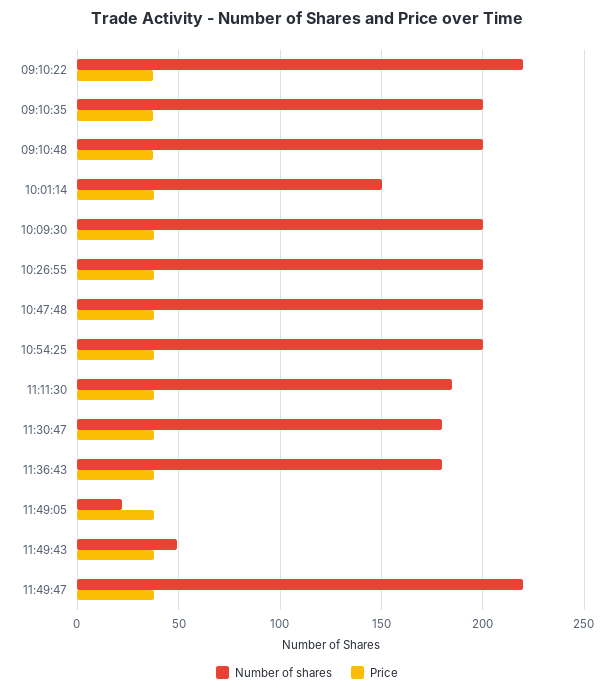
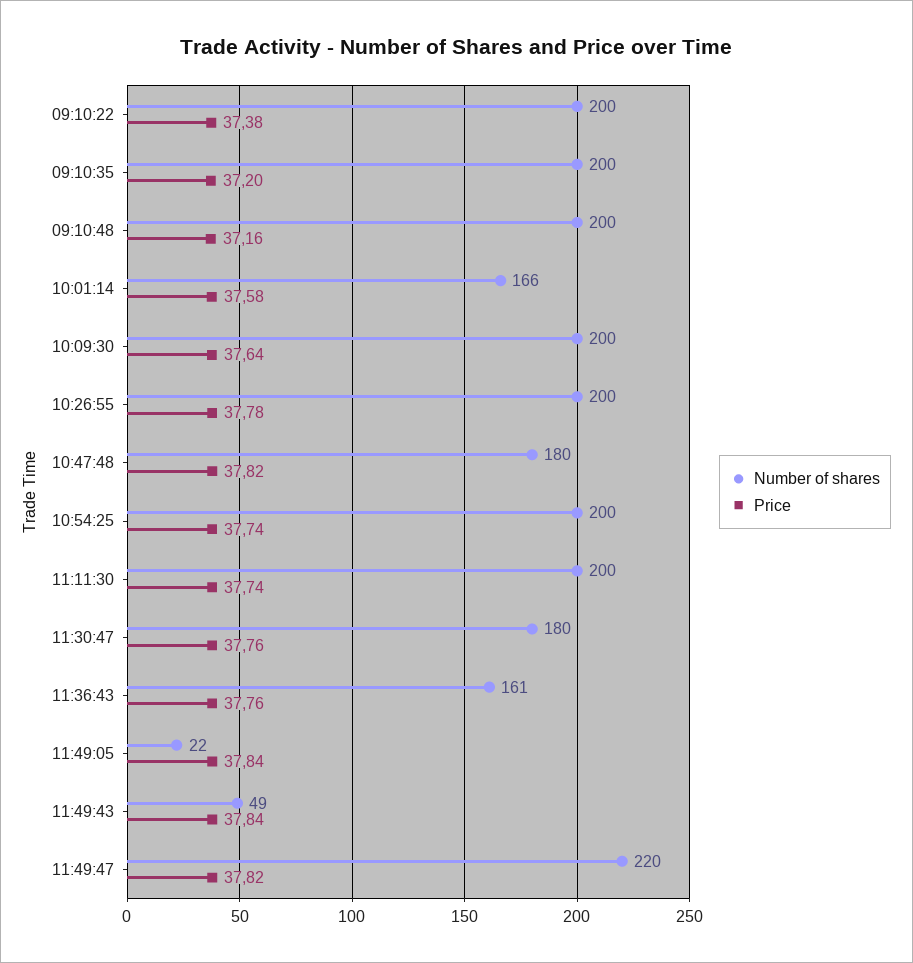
  {
    "Number of shares": {
-     "09:10:22": 220,
+     "09:10:22": 200,
      "09:10:35": 200,
      "09:10:48": 200,
-     "10:01:14": 150,
+     "10:01:14": 166,
      "10:09:30": 200,
      "10:26:55": 200,
-     "10:47:48": 200,
+     "10:47:48": 180,
      "10:54:25": 200,
-     "11:11:30": 185,
+     "11:11:30": 200,
      "11:30:47": 180,
-     "11:36:43": 180,
+     "11:36:43": 161,
      "11:49:05": 22,
      "11:49:43": 49,
      "11:49:47": 220
    },
    "Price": {
      "09:10:22": 37.38,
      "09:10:35": 37.2,
      "09:10:48": 37.16,
      "10:01:14": 37.58,
      "10:09:30": 37.64,
      "10:26:55": 37.78,
      "10:47:48": 37.82,
      "10:54:25": 37.74,
      "11:11:30": 37.74,
      "11:30:47": 37.76,
      "11:36:43": 37.76,
      "11:49:05": 37.84,
      "11:49:43": 37.84,
      "11:49:47": 37.82
    }
  }

